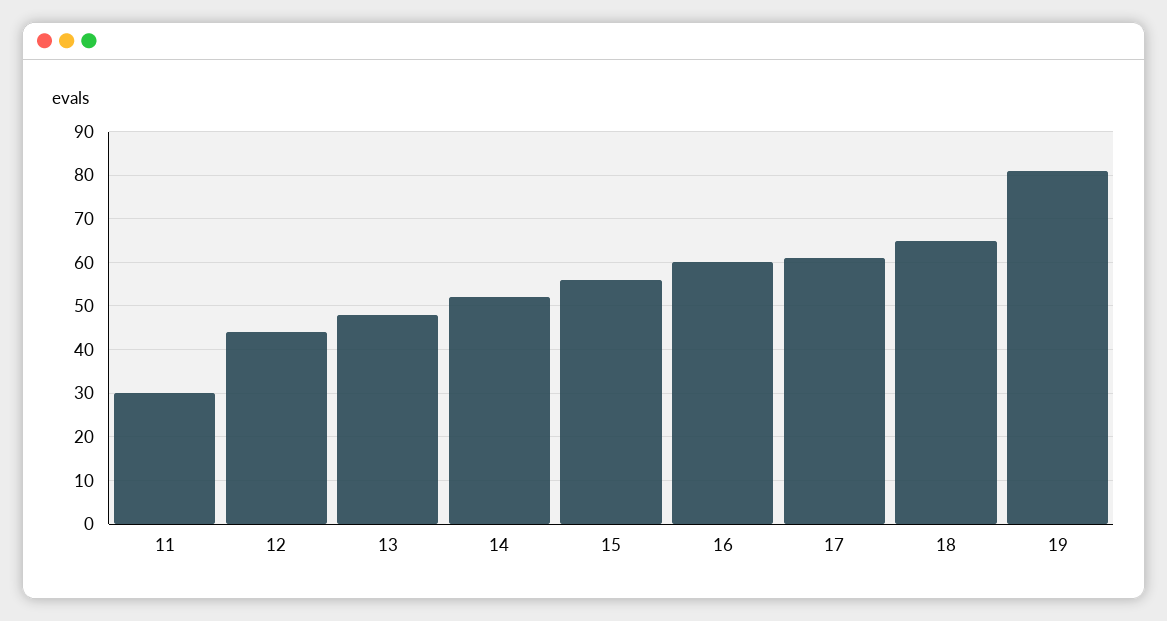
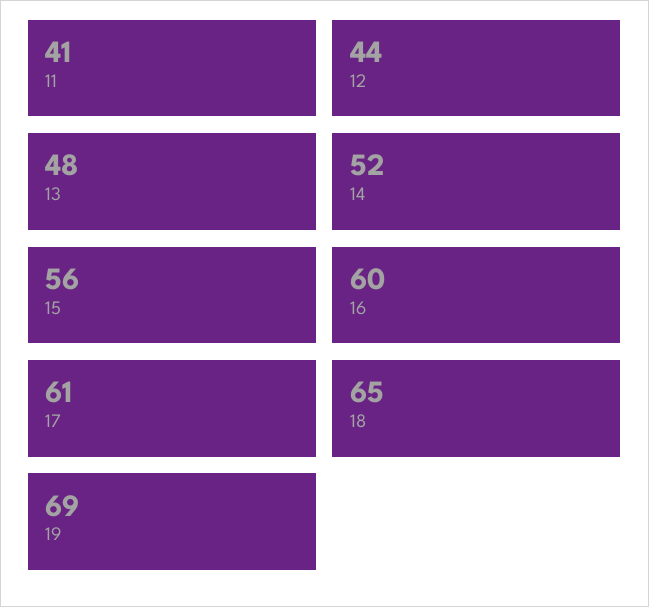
  {
-   "11": 30,
+   "11": 41,
    "12": 44,
    "13": 48,
    "14": 52,
    "15": 56,
    "16": 60,
    "17": 61,
    "18": 65,
-   "19": 80
+   "19": 69
  }

